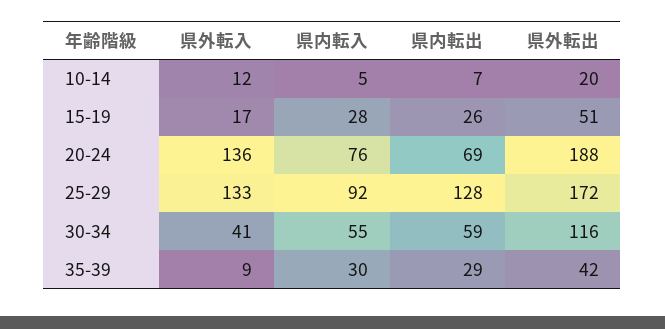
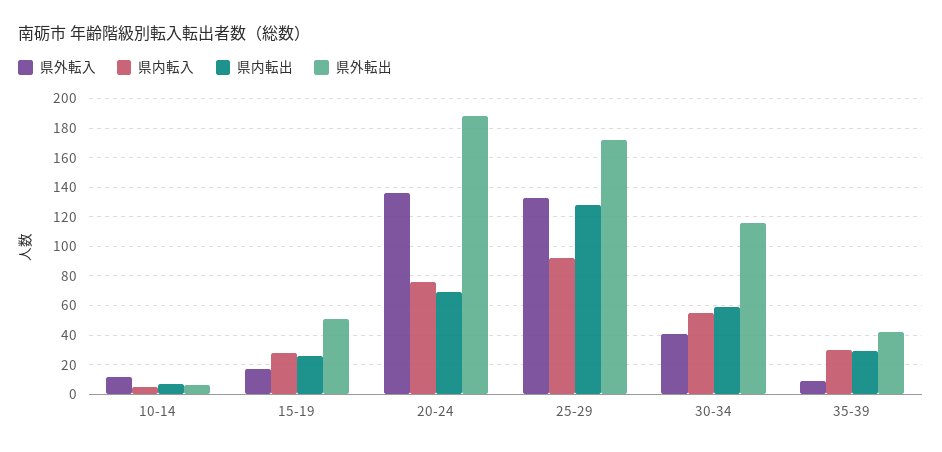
  {
    "県外転入": {
      "10-14": 12,
      "15-19": 17,
      "20-24": 136,
      "25-29": 133,
      "30-34": 41,
      "35-39": 9
    },
    "県内転入": {
      "10-14": 5,
      "15-19": 28,
      "20-24": 76,
      "25-29": 92,
      "30-34": 55,
      "35-39": 30
    },
    "県内転出": {
      "10-14": 7,
      "15-19": 26,
      "20-24": 69,
      "25-29": 128,
      "30-34": 59,
      "35-39": 29
    },
    "県外転出": {
-     "10-14": 20,
+     "10-14": 5,
      "15-19": 51,
      "20-24": 188,
      "25-29": 172,
      "30-34": 116,
      "35-39": 42
    }
  }

